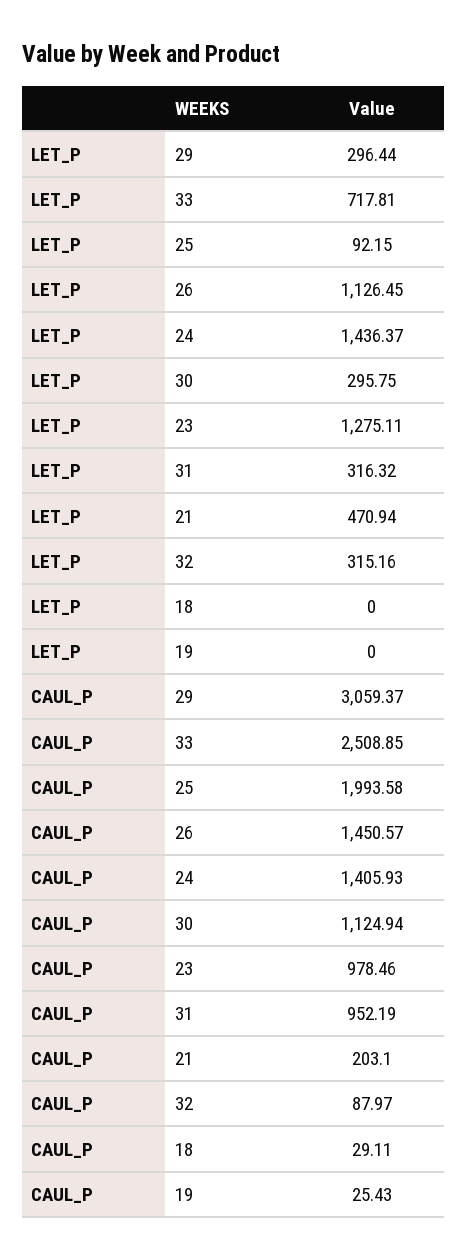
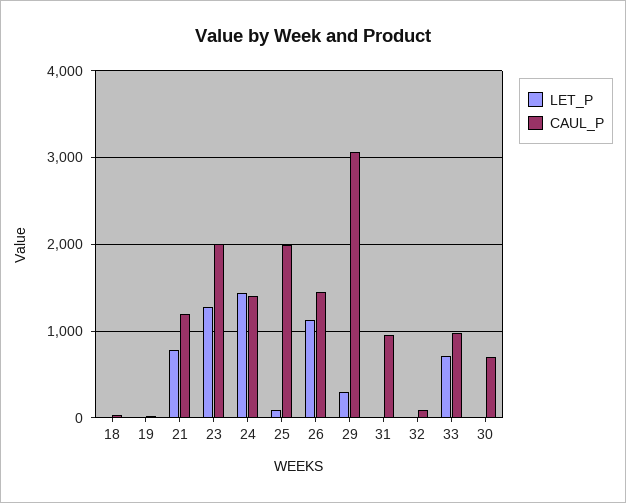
  {
    "LET_P": {
      "29": 296.44,
      "33": 717.81,
      "25": 92.15,
      "26": 1126.45,
      "24": 1436.37,
-     "30": 295.75,
+     "30": 0,
      "23": 1275.11,
-     "31": 316.32,
+     "31": 0,
-     "21": 470.94,
+     "21": 800,
-     "32": 315.16,
+     "32": 0,
      "18": 0,
      "19": 0
    },
    "CAUL_P": {
      "29": 3059.37,
-     "33": 2508.85,
+     "33": 1000,
      "25": 1993.58,
      "26": 1450.57,
      "24": 1405.93,
-     "30": 1124.94,
+     "30": 700,
-     "23": 978.46,
+     "23": 2000,
      "31": 952.19,
-     "21": 203.1,
+     "21": 1200,
      "32": 87.97,
      "18": 29.11,
      "19": 25.43
    }
  }

